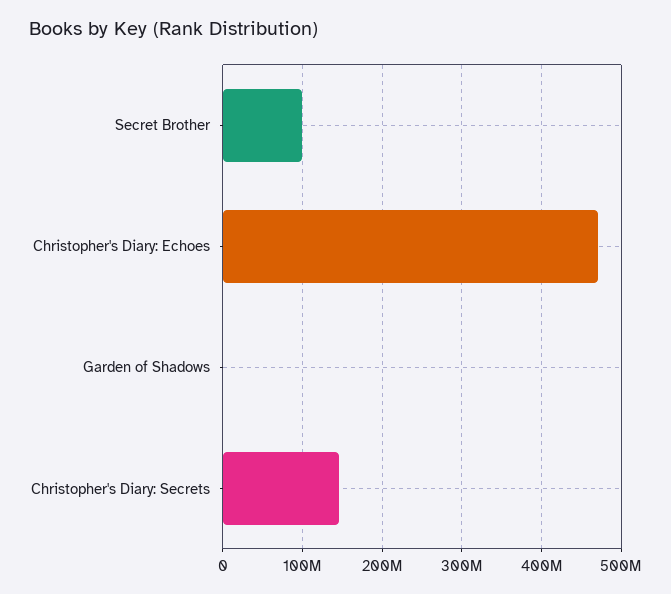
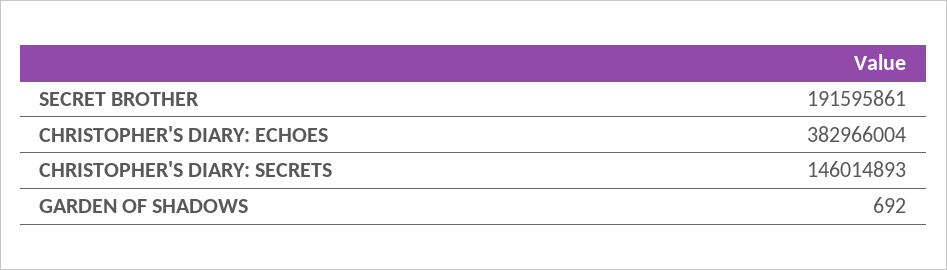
  {
-   "Secret Brother": 100000000,
+   "Secret Brother": 191595861,
-   "Christopher's Diary: Echoes": 470000000,
+   "Christopher's Diary: Echoes": 382966004,
    "Garden of Shadows": 692,
    "Christopher's Diary: Secrets": 146014893
  }

